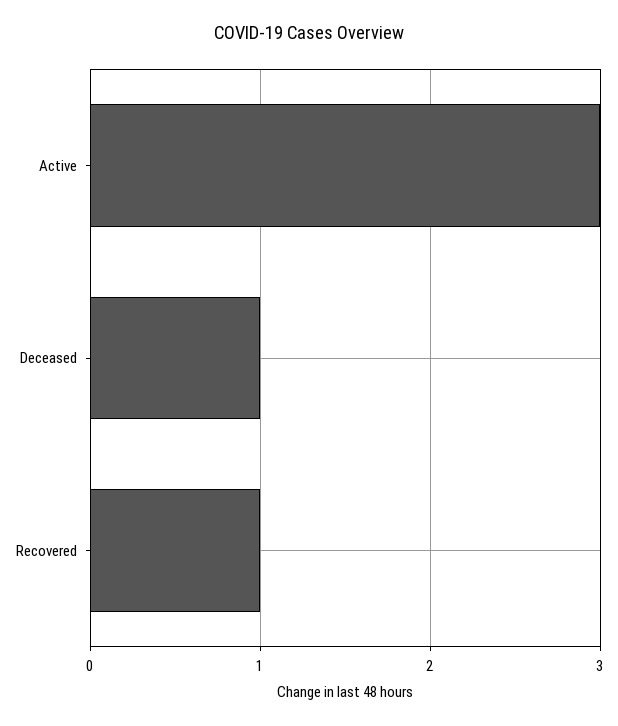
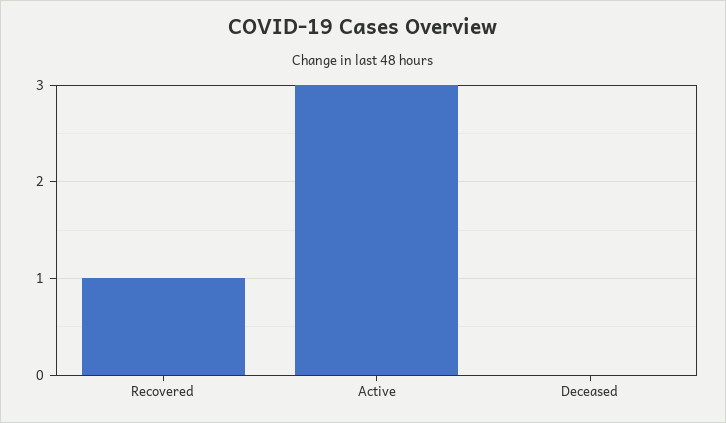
  {
    "Active": 3,
-   "Deceased": 1,
+   "Deceased": 0,
    "Recovered": 1
  }

